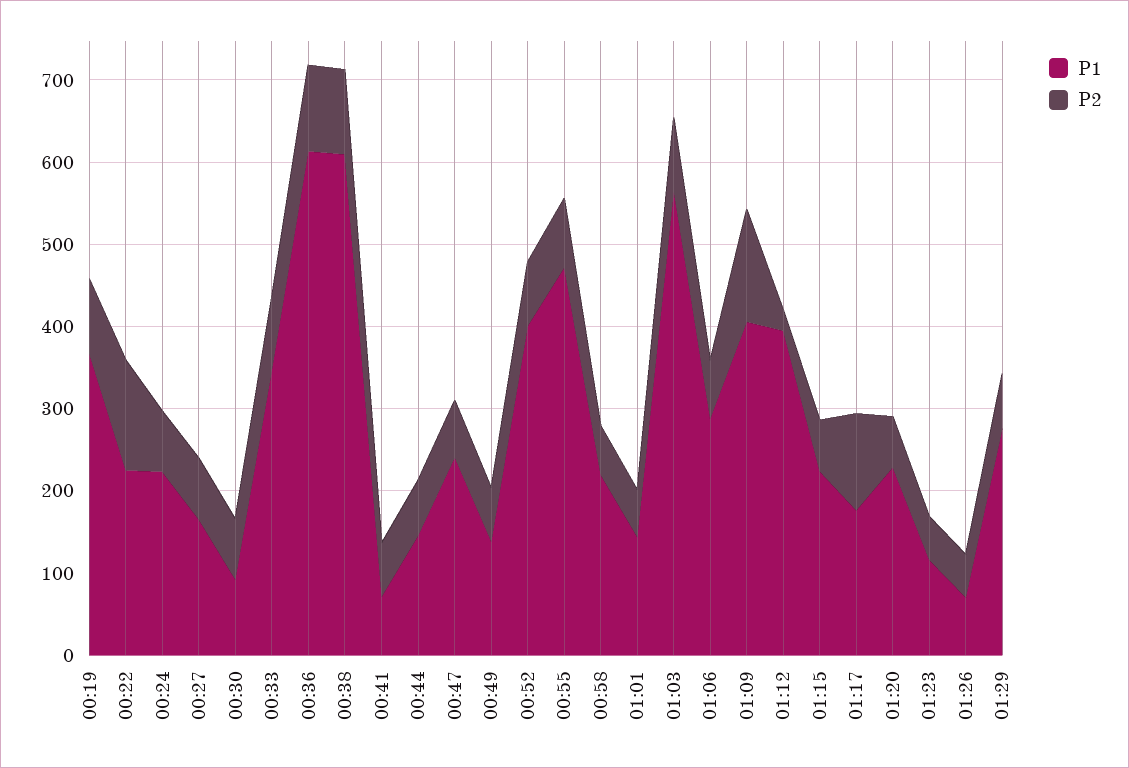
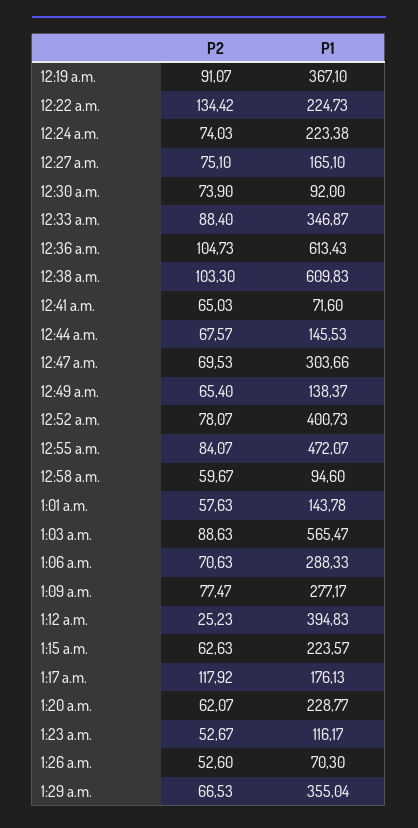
  {
    "P1": {
      "00:19": 367.1,
      "00:22": 224.73,
      "00:24": 223.38,
      "00:27": 165.1,
      "00:30": 92,
      "00:33": 346.87,
      "00:36": 613.43,
      "00:38": 609.83,
      "00:41": 71.6,
      "00:44": 145.53,
-     "00:47": 240,
+     "00:47": 303.66,
      "00:49": 138.37,
      "00:52": 400.73,
      "00:55": 472.07,
-     "00:58": 220,
+     "00:58": 94.6,
      "01:01": 143.78,
      "01:03": 565.47,
      "01:06": 288.33,
-     "01:09": 400,
+     "01:09": 277.17,
      "01:12": 394.83,
      "01:15": 223.57,
      "01:17": 176.13,
      "01:20": 228.77,
      "01:23": 116.17,
      "01:26": 70.3,
-     "01:29": 280
+     "01:29": 355.04
    },
    "P2": {
      "00:19": 91.07,
      "00:22": 134.42,
      "00:24": 74.03,
      "00:27": 75.1,
      "00:30": 73.9,
      "00:33": 88.4,
      "00:36": 104.73,
      "00:38": 103.3,
      "00:41": 65.03,
      "00:44": 67.57,
      "00:47": 69.53,
      "00:49": 65.4,
      "00:52": 78.07,
      "00:55": 84.07,
      "00:58": 59.67,
      "01:01": 57.63,
      "01:03": 88.63,
      "01:06": 70.63,
-     "01:09": 140,
+     "01:09": 77.47,
      "01:12": 25.23,
      "01:15": 62.63,
      "01:17": 117.92,
      "01:20": 62.07,
      "01:23": 52.67,
      "01:26": 52.6,
      "01:29": 66.53
    }
  }

